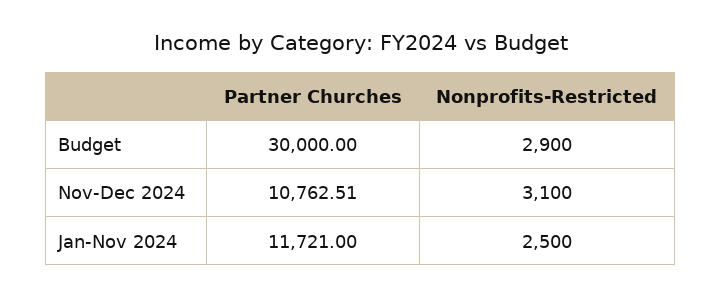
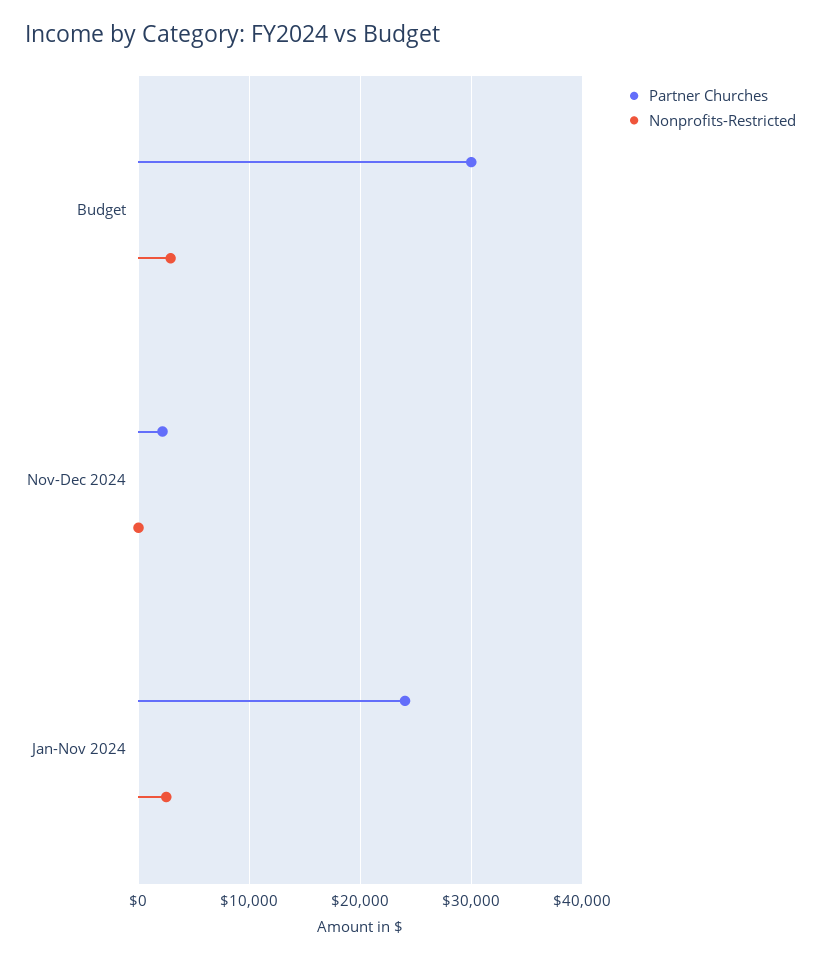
  {
    "Partner Churches": {
      "Budget": 30000,
-     "Nov-Dec 2024": 10762.51,
+     "Nov-Dec 2024": 2000,
-     "Jan-Nov 2024": 11721
+     "Jan-Nov 2024": 24000
    },
    "Nonprofits-Restricted": {
      "Budget": 2900,
-     "Nov-Dec 2024": 3100,
+     "Nov-Dec 2024": 0,
      "Jan-Nov 2024": 2500
    }
  }

